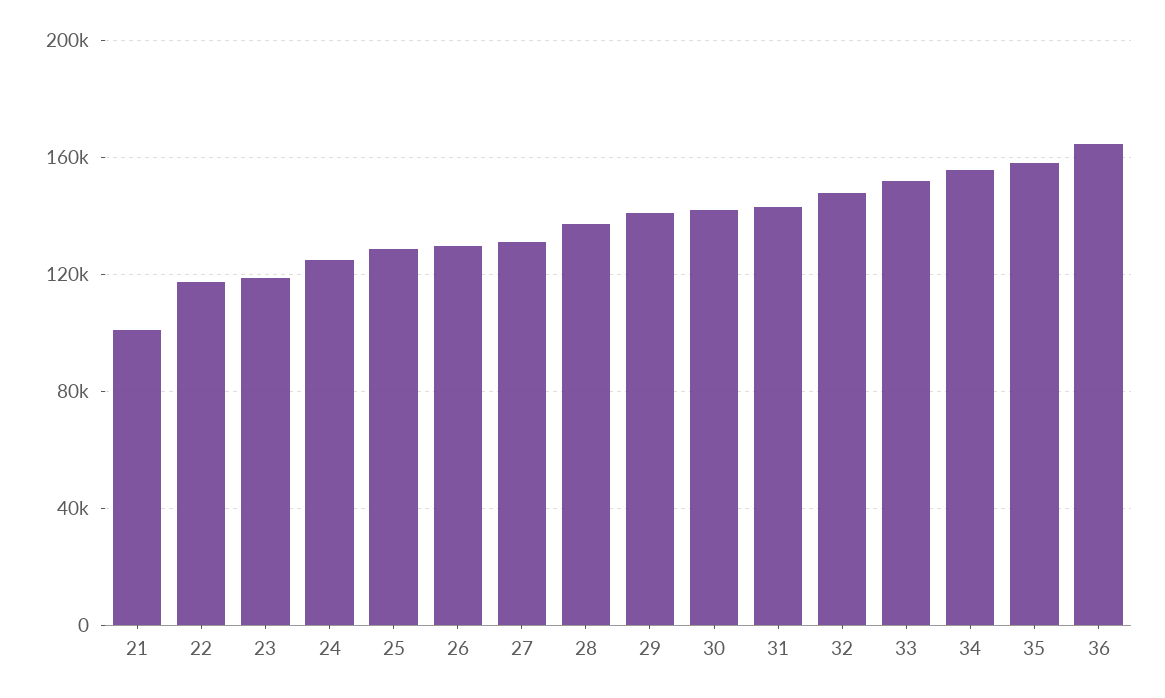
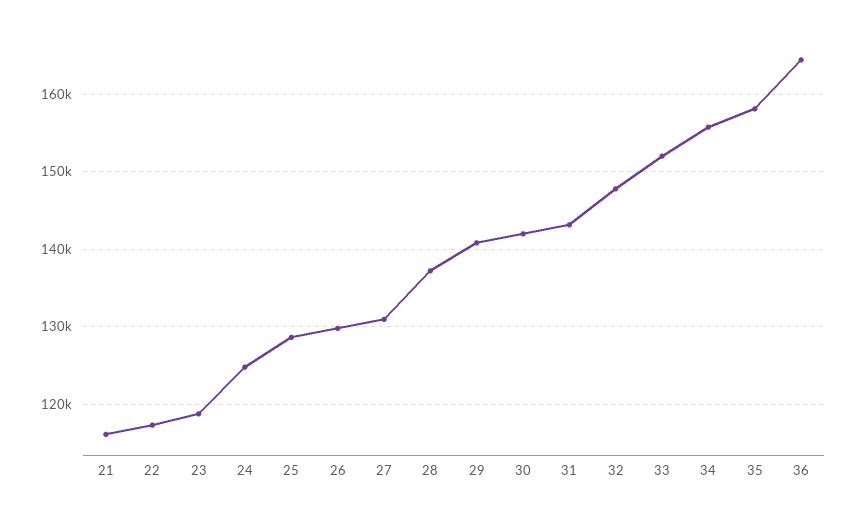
  {
-   "21": 100000,
+   "21": 116000,
    "22": 117000,
    "23": 119000,
    "24": 125000,
    "25": 129000,
    "26": 130000,
    "27": 131000,
    "28": 137000,
    "29": 141000,
    "30": 142000,
    "31": 143000,
    "32": 148000,
    "33": 152000,
    "34": 156000,
    "35": 158000,
    "36": 164000
  }

